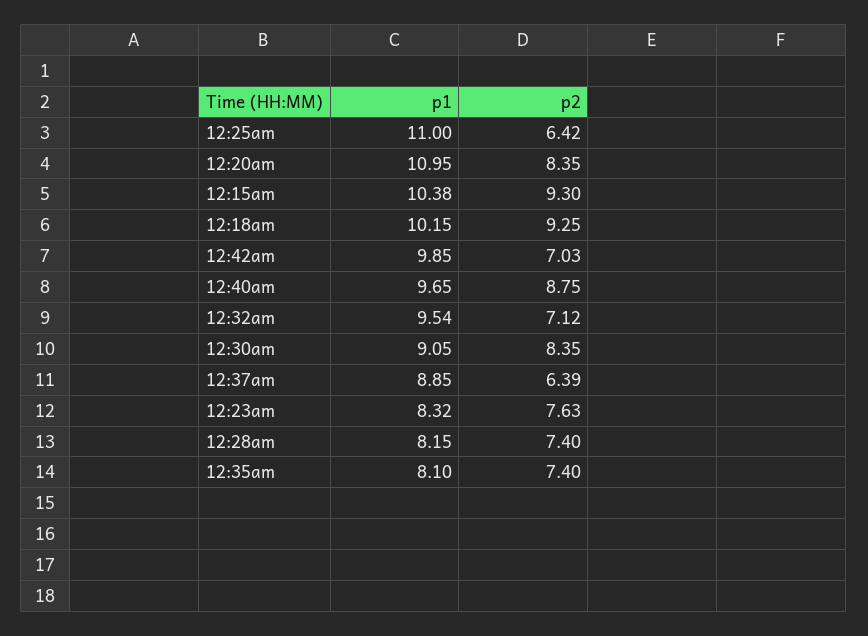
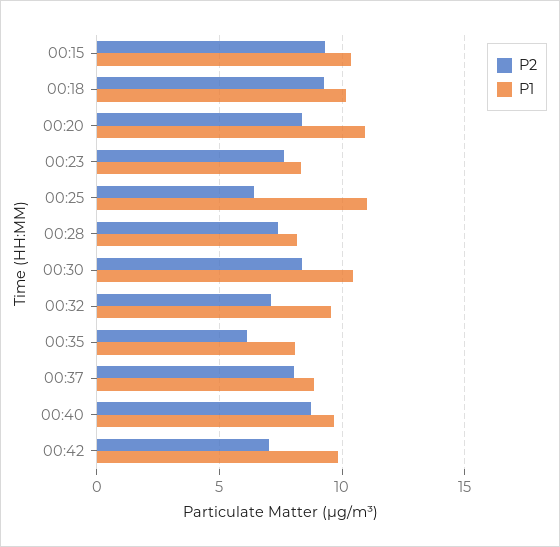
  {
    "p1": {
      "12:25am": 11,
      "12:20am": 10.95,
      "12:15am": 10.38,
      "12:18am": 10.15,
      "12:42am": 9.85,
      "12:40am": 9.65,
      "12:32am": 9.54,
-     "12:30am": 9.05,
+     "12:30am": 10.5,
      "12:37am": 8.85,
      "12:23am": 8.32,
      "12:28am": 8.15,
      "12:35am": 8.1
    },
    "p2": {
      "12:25am": 6.42,
      "12:20am": 8.35,
      "12:15am": 9.3,
      "12:18am": 9.25,
      "12:42am": 7.03,
      "12:40am": 8.75,
      "12:32am": 7.12,
      "12:30am": 8.35,
-     "12:37am": 6.39,
+     "12:37am": 8,
      "12:23am": 7.63,
      "12:28am": 7.4,
-     "12:35am": 7.4
+     "12:35am": 6
    }
  }

